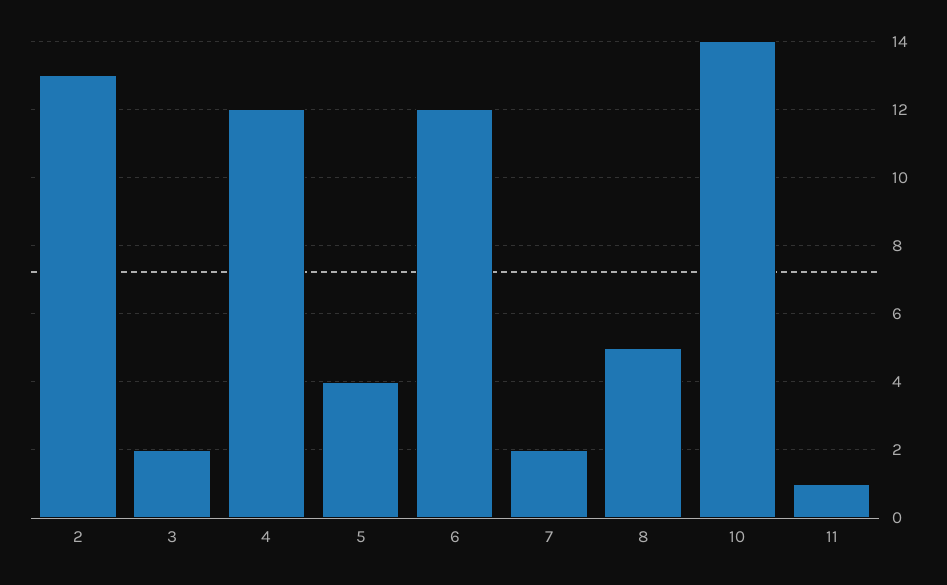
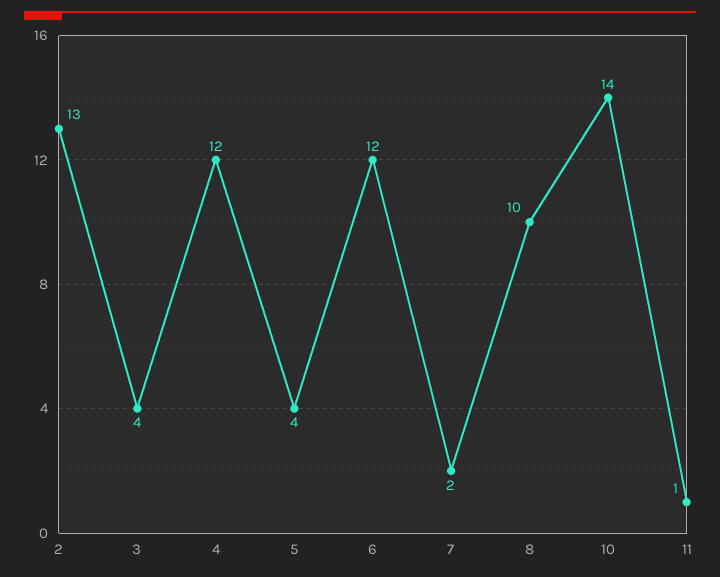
  {
    "2": 13,
-   "3": 2,
+   "3": 4,
    "4": 12,
    "5": 4,
    "6": 12,
    "7": 2,
-   "8": 5,
+   "8": 10,
    "10": 14,
    "11": 1
  }

